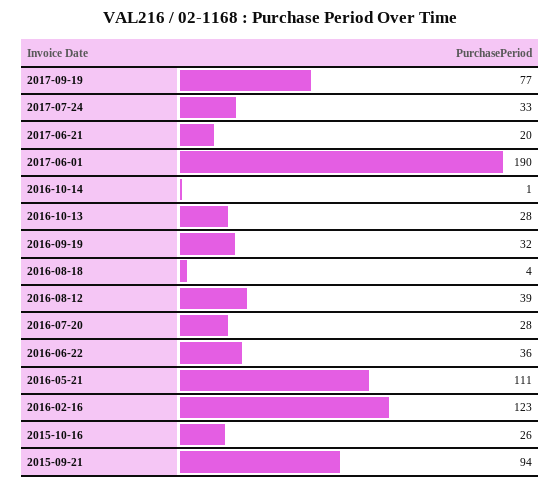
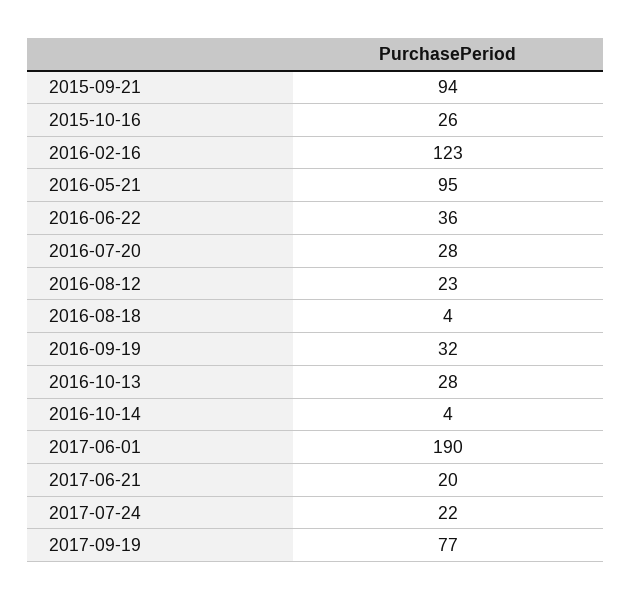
  {
    "2017-09-19": 77,
-   "2017-07-24": 33,
+   "2017-07-24": 22,
    "2017-06-21": 20,
    "2017-06-01": 190,
-   "2016-10-14": 1,
+   "2016-10-14": 4,
    "2016-10-13": 28,
    "2016-09-19": 32,
    "2016-08-18": 4,
-   "2016-08-12": 39,
+   "2016-08-12": 23,
    "2016-07-20": 28,
    "2016-06-22": 36,
-   "2016-05-21": 111,
+   "2016-05-21": 95,
    "2016-02-16": 123,
    "2015-10-16": 26,
    "2015-09-21": 94
  }

